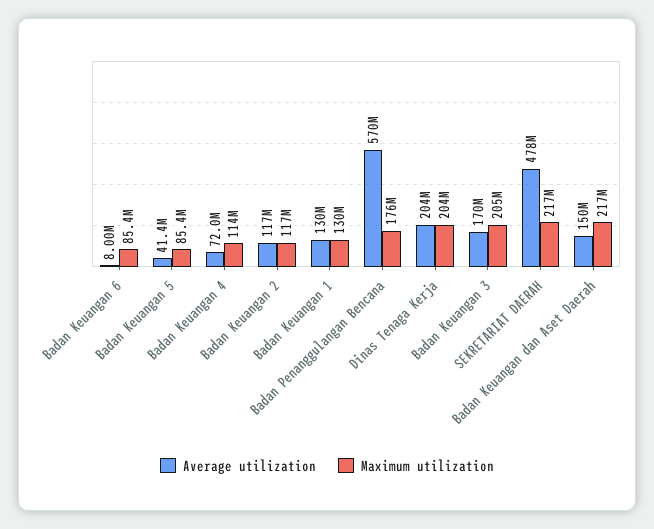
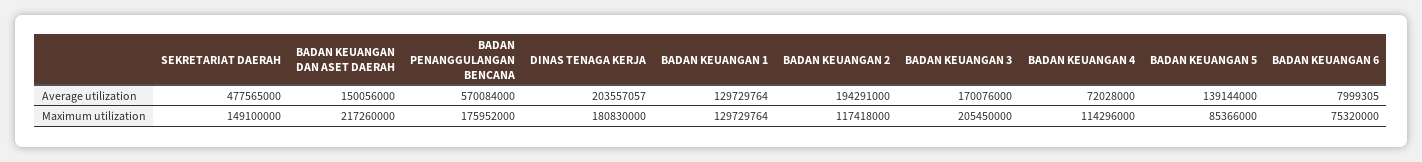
  {
    "Average utilization": {
      "Badan Keuangan 6": 7999305,
-     "Badan Keuangan 5": 41400000,
+     "Badan Keuangan 5": 139144000,
      "Badan Keuangan 4": 72028000,
-     "Badan Keuangan 2": 117000000,
+     "Badan Keuangan 2": 194291000,
      "Badan Keuangan 1": 129729764,
      "Badan Penanggulangan Bencana": 570084000,
      "Dinas Tenaga Kerja": 203557057,
      "Badan Keuangan 3": 170076000,
      "SEKRETARIAT DAERAH": 477565000,
      "Badan Keuangan dan Aset Daerah": 150056000
    },
    "Maximum utilization": {
-     "Badan Keuangan 6": 85400000,
+     "Badan Keuangan 6": 75320000,
      "Badan Keuangan 5": 85366000,
      "Badan Keuangan 4": 114296000,
      "Badan Keuangan 2": 117418000,
      "Badan Keuangan 1": 129729764,
      "Badan Penanggulangan Bencana": 175952000,
-     "Dinas Tenaga Kerja": 204000000,
+     "Dinas Tenaga Kerja": 180830000,
      "Badan Keuangan 3": 205450000,
-     "SEKRETARIAT DAERAH": 217000000,
+     "SEKRETARIAT DAERAH": 149100000,
      "Badan Keuangan dan Aset Daerah": 217260000
    }
  }

